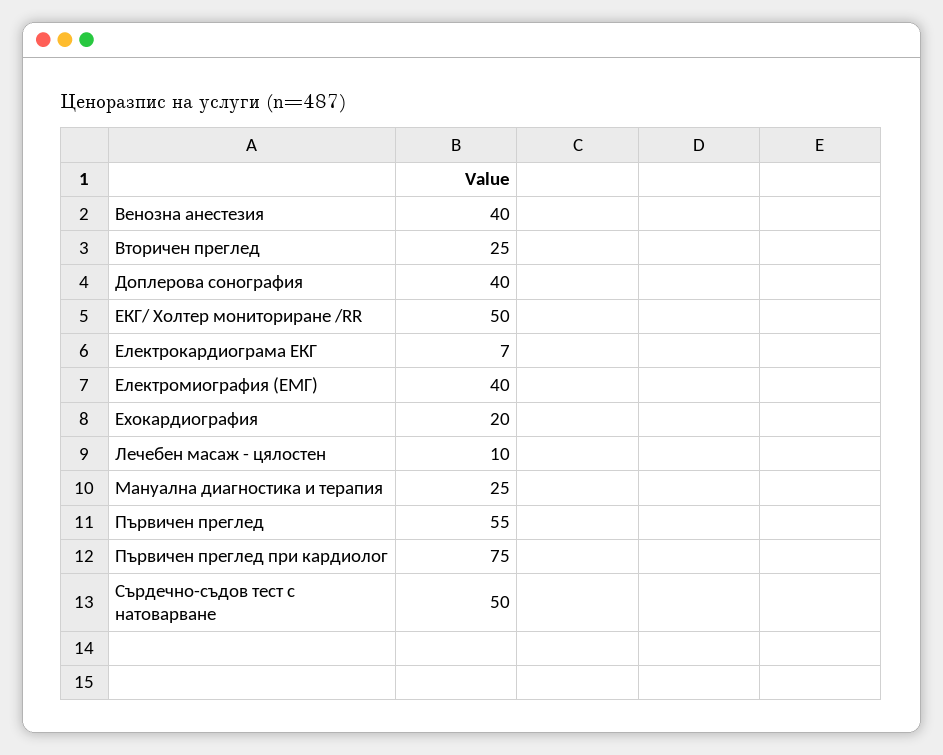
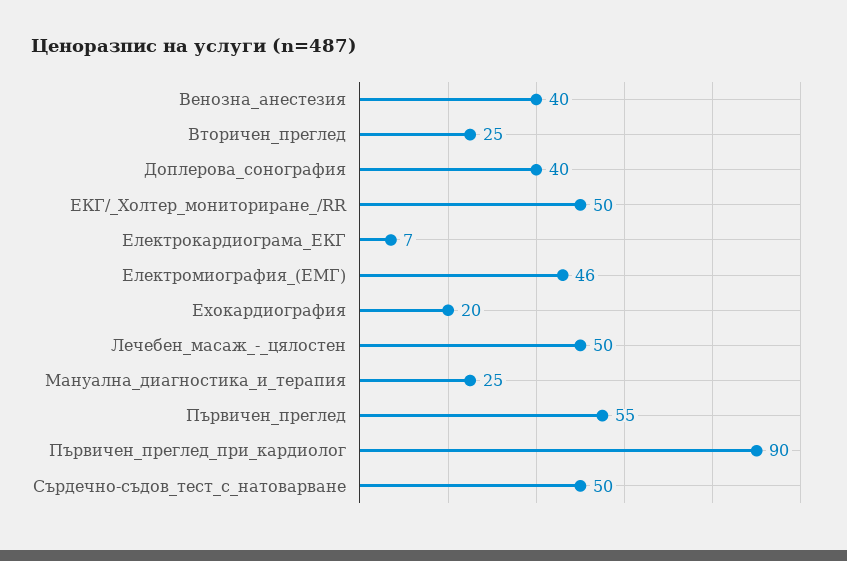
  {
    "Венозна анестезия": 40,
    "Вторичен преглед": 25,
    "Доплерова сонография": 40,
    "ЕКГ/ Холтер мониториране /RR": 50,
    "Електрокардиограма ЕКГ": 7,
-   "Електромиография (ЕМГ)": 40,
+   "Електромиография (ЕМГ)": 46,
    "Ехокардиография": 20,
-   "Лечебен масаж - цялостен": 10,
+   "Лечебен масаж - цялостен": 50,
    "Мануална диагностика и терапия": 25,
    "Първичен преглед": 55,
-   "Първичен преглед при кардиолог": 75,
+   "Първичен преглед при кардиолог": 90,
    "Сърдечно-съдов тест с натоварване": 50
  }

